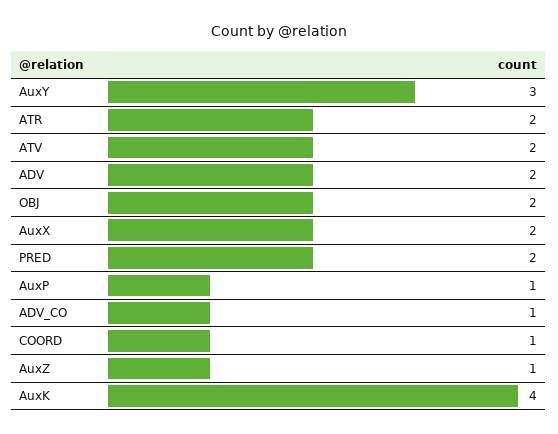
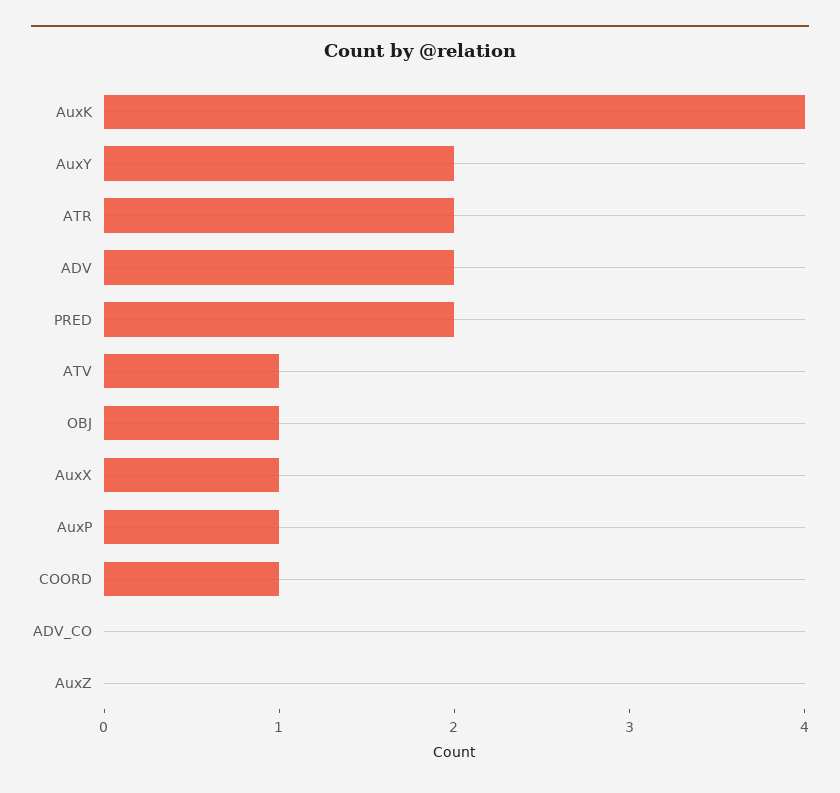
  {
-   "AuxY": 3,
+   "AuxY": 2,
    "ATR": 2,
-   "ATV": 2,
+   "ATV": 1,
    "ADV": 2,
-   "OBJ": 2,
+   "OBJ": 1,
-   "AuxX": 2,
+   "AuxX": 1,
    "PRED": 2,
    "AuxP": 1,
-   "ADV_CO": 1,
+   "ADV_CO": 0,
    "COORD": 1,
-   "AuxZ": 1,
+   "AuxZ": 0,
    "AuxK": 4
  }

